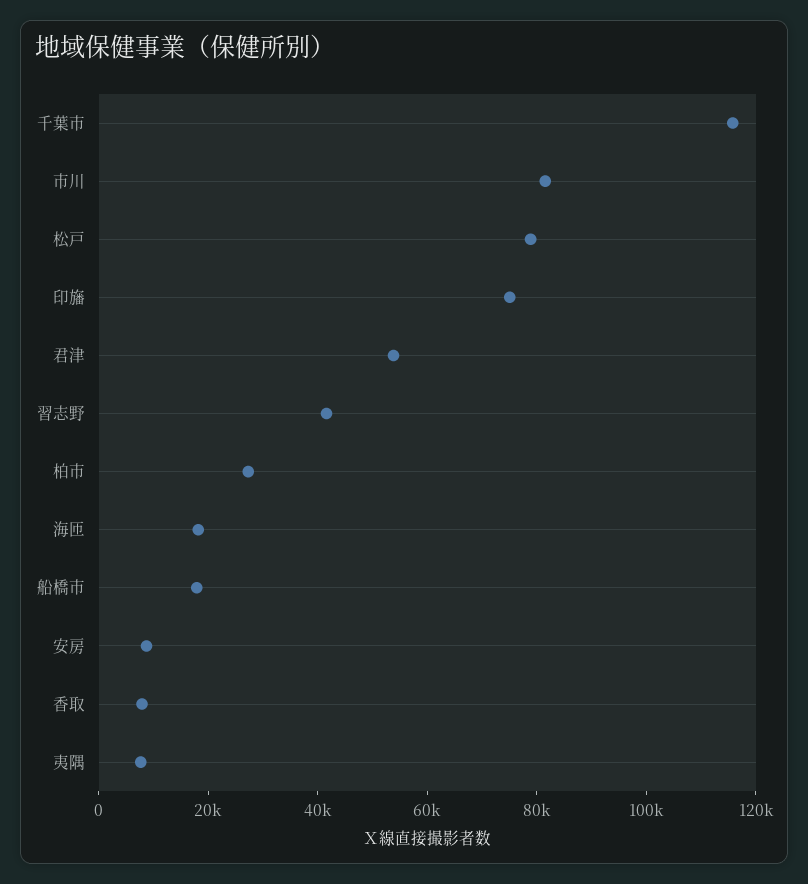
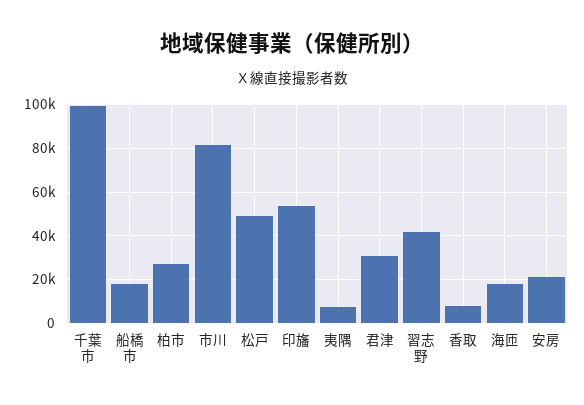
  {
-   "千葉市": 115000,
+   "千葉市": 100000,
    "市川": 80000,
-   "松戸": 80000,
+   "松戸": 50000,
-   "印旛": 75000,
+   "印旛": 55000,
-   "君津": 55000,
+   "君津": 30000,
    "習志野": 40000,
    "柏市": 25000,
    "海匝": 20000,
    "船橋市": 20000,
-   "安房": 10000,
+   "安房": 20000,
    "香取": 10000,
    "夷隅": 10000
  }

